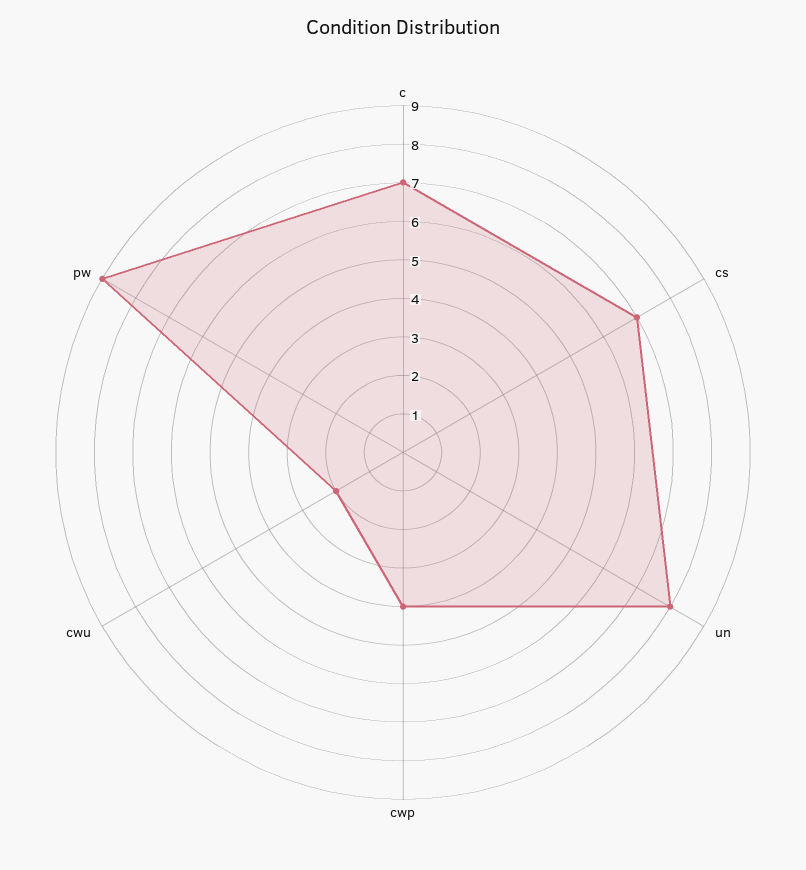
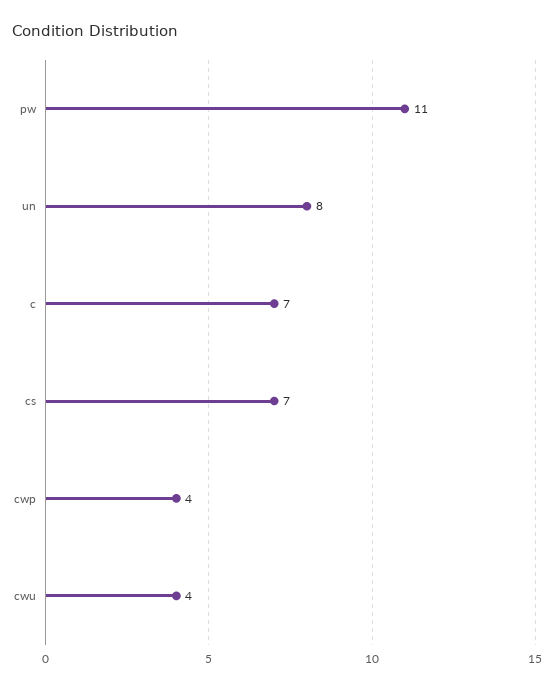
  {
    "c": 7,
    "cs": 7,
    "un": 8,
    "cwp": 4,
-   "cwu": 2,
+   "cwu": 4,
-   "pw": 9
+   "pw": 11
  }

